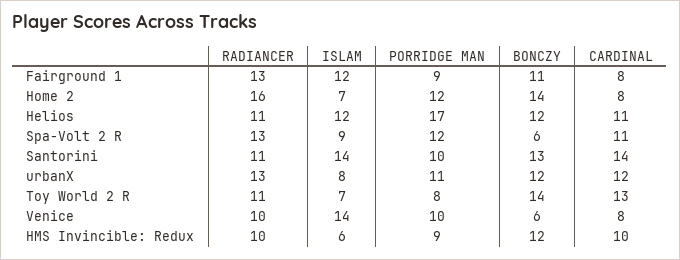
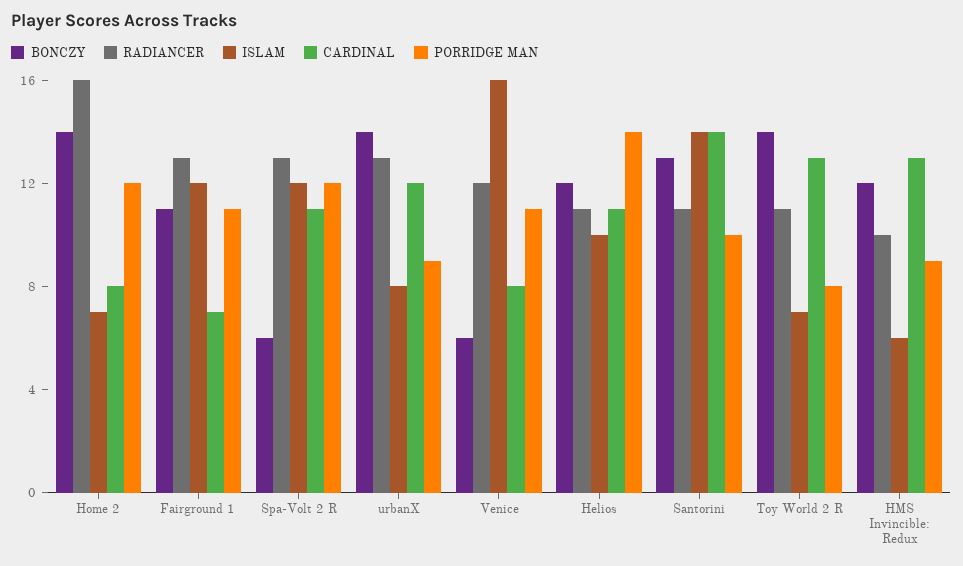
  {
    "RADIANCER": {
      "Fairground 1": 13,
      "Home 2": 16,
      "Helios": 11,
      "Spa-Volt 2 R": 13,
      "Santorini": 11,
      "urbanX": 13,
      "Toy World 2 R": 11,
-     "Venice": 10,
+     "Venice": 12,
      "HMS Invincible: Redux": 10
    },
    "ISLAM": {
      "Fairground 1": 12,
      "Home 2": 7,
-     "Helios": 12,
+     "Helios": 10,
-     "Spa-Volt 2 R": 9,
+     "Spa-Volt 2 R": 12,
      "Santorini": 14,
      "urbanX": 8,
      "Toy World 2 R": 7,
-     "Venice": 14,
+     "Venice": 16,
      "HMS Invincible: Redux": 6
    },
    "PORRIDGE MAN": {
-     "Fairground 1": 9,
+     "Fairground 1": 11,
      "Home 2": 12,
-     "Helios": 17,
+     "Helios": 14,
      "Spa-Volt 2 R": 12,
      "Santorini": 10,
-     "urbanX": 11,
+     "urbanX": 9,
      "Toy World 2 R": 8,
-     "Venice": 10,
+     "Venice": 11,
      "HMS Invincible: Redux": 9
    },
    "BONCZY": {
      "Fairground 1": 11,
      "Home 2": 14,
      "Helios": 12,
      "Spa-Volt 2 R": 6,
      "Santorini": 13,
-     "urbanX": 12,
+     "urbanX": 14,
      "Toy World 2 R": 14,
      "Venice": 6,
      "HMS Invincible: Redux": 12
    },
    "CARDINAL": {
-     "Fairground 1": 8,
+     "Fairground 1": 7,
      "Home 2": 8,
      "Helios": 11,
      "Spa-Volt 2 R": 11,
      "Santorini": 14,
      "urbanX": 12,
      "Toy World 2 R": 13,
      "Venice": 8,
-     "HMS Invincible: Redux": 10
+     "HMS Invincible: Redux": 13
    }
  }

